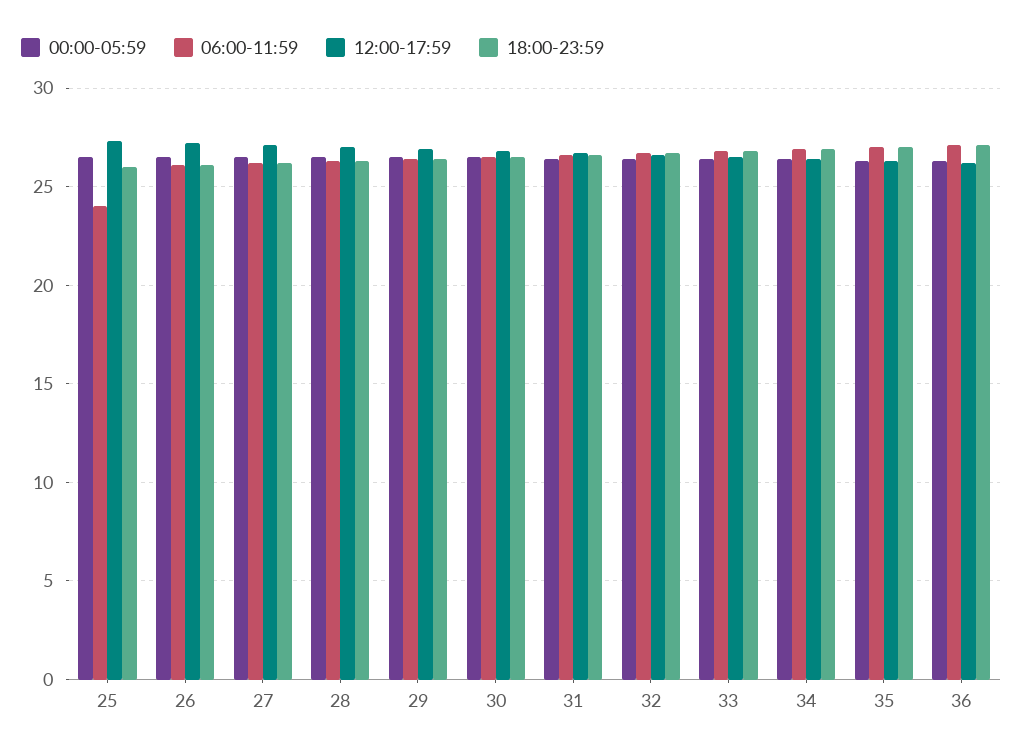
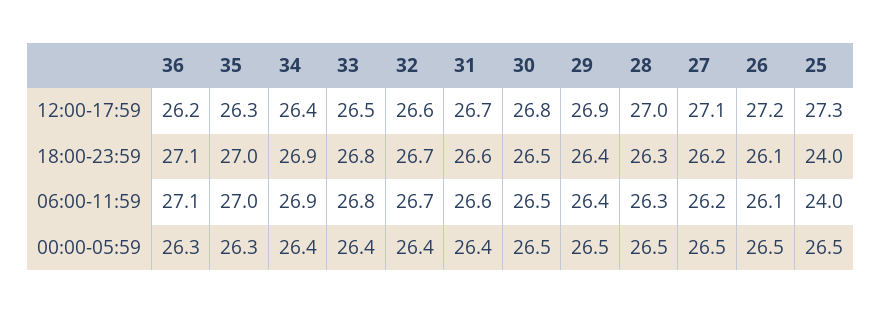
  {
    "00:00-05:59": {
      "25": 26.5,
      "26": 26.5,
      "27": 26.5,
      "28": 26.5,
      "29": 26.5,
      "30": 26.5,
      "31": 26.4,
      "32": 26.4,
      "33": 26.4,
      "34": 26.4,
      "35": 26.3,
      "36": 26.3
    },
    "06:00-11:59": {
      "25": 24,
      "26": 26.1,
      "27": 26.2,
      "28": 26.3,
      "29": 26.4,
      "30": 26.5,
      "31": 26.6,
      "32": 26.7,
      "33": 26.8,
      "34": 26.9,
      "35": 27,
      "36": 27.1
    },
    "12:00-17:59": {
      "25": 27.3,
      "26": 27.2,
      "27": 27.1,
      "28": 27,
      "29": 26.9,
      "30": 26.8,
      "31": 26.7,
      "32": 26.6,
      "33": 26.5,
      "34": 26.4,
      "35": 26.3,
      "36": 26.2
    },
    "18:00-23:59": {
-     "25": 26,
+     "25": 24,
      "26": 26.1,
      "27": 26.2,
      "28": 26.3,
      "29": 26.4,
      "30": 26.5,
      "31": 26.6,
      "32": 26.7,
      "33": 26.8,
      "34": 26.9,
      "35": 27,
      "36": 27.1
    }
  }

